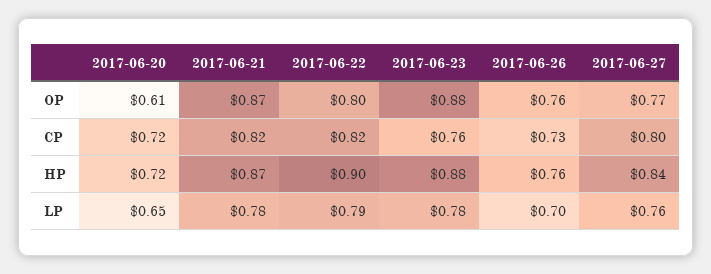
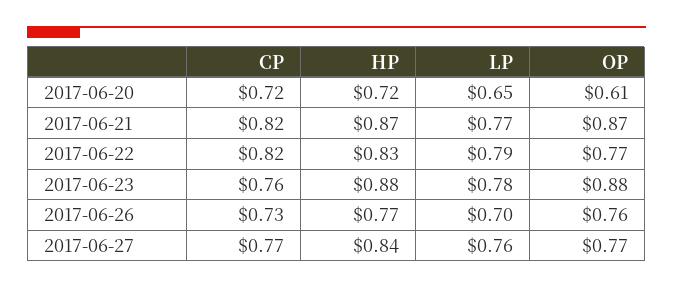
  {
    "2017-06-20": {
      "OP": 0.61,
      "CP": 0.72,
      "HP": 0.72,
      "LP": 0.65
    },
    "2017-06-21": {
      "OP": 0.87,
      "CP": 0.82,
      "HP": 0.87,
-     "LP": 0.78
+     "LP": 0.77
    },
    "2017-06-22": {
-     "OP": 0.8,
+     "OP": 0.77,
      "CP": 0.82,
-     "HP": 0.9,
+     "HP": 0.83,
      "LP": 0.79
    },
    "2017-06-23": {
      "OP": 0.88,
      "CP": 0.76,
      "HP": 0.88,
      "LP": 0.78
    },
    "2017-06-26": {
      "OP": 0.76,
      "CP": 0.73,
-     "HP": 0.76,
+     "HP": 0.77,
      "LP": 0.7
    },
    "2017-06-27": {
      "OP": 0.77,
-     "CP": 0.8,
+     "CP": 0.77,
      "HP": 0.84,
      "LP": 0.76
    }
  }

